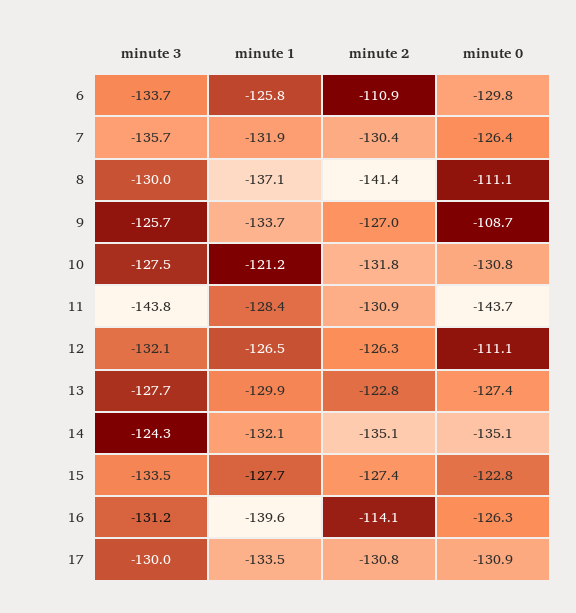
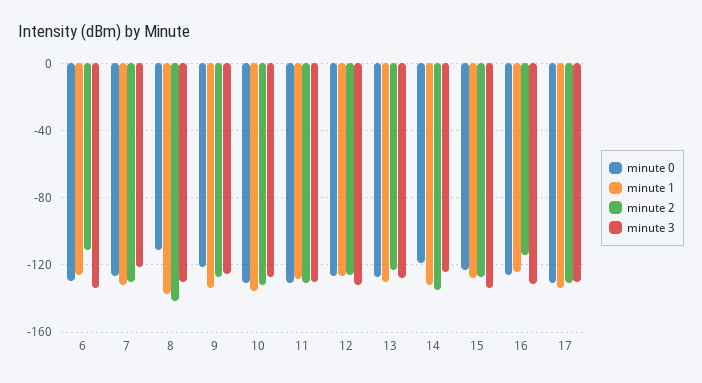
  {
    "minute 3": {
      "6": -133.7,
-     "7": -135.7,
+     "7": -120,
      "8": -130,
      "9": -125.7,
      "10": -127.5,
-     "11": -143.8,
+     "11": -130,
      "12": -132.1,
      "13": -127.7,
      "14": -124.3,
      "15": -133.5,
      "16": -131.2,
      "17": -130
    },
    "minute 1": {
      "6": -125.8,
      "7": -131.9,
      "8": -137.1,
      "9": -133.7,
-     "10": -121.2,
+     "10": -135,
      "11": -128.4,
      "12": -126.5,
      "13": -129.9,
      "14": -132.1,
      "15": -127.7,
-     "16": -139.6,
+     "16": -125,
      "17": -133.5
    },
    "minute 2": {
      "6": -110.9,
      "7": -130.4,
      "8": -141.4,
      "9": -127,
      "10": -131.8,
      "11": -130.9,
      "12": -126.3,
      "13": -122.8,
      "14": -135.1,
      "15": -127.4,
      "16": -114.1,
      "17": -130.8
    },
    "minute 0": {
      "6": -129.8,
      "7": -126.4,
      "8": -111.1,
-     "9": -108.7,
+     "9": -120,
      "10": -130.8,
-     "11": -143.7,
+     "11": -130,
-     "12": -111.1,
+     "12": -125,
      "13": -127.4,
-     "14": -135.1,
+     "14": -120,
      "15": -122.8,
      "16": -126.3,
      "17": -130.9
    }
  }

